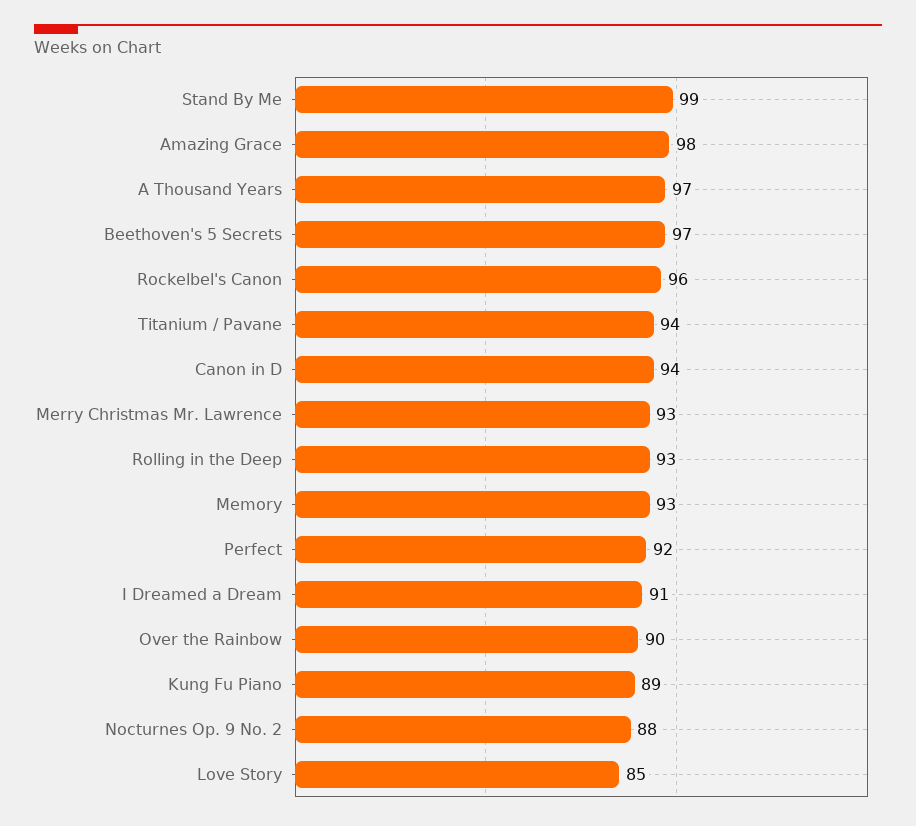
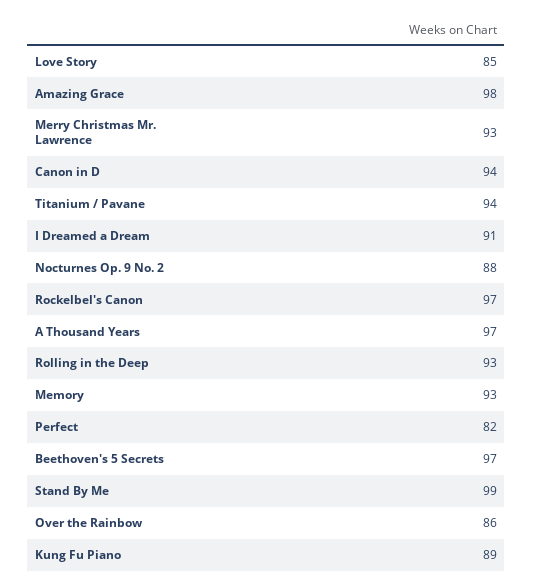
  {
    "Stand By Me": 99,
    "Amazing Grace": 98,
    "A Thousand Years": 97,
    "Beethoven's 5 Secrets": 97,
-   "Rockelbel's Canon": 96,
+   "Rockelbel's Canon": 97,
    "Titanium / Pavane": 94,
    "Canon in D": 94,
    "Merry Christmas Mr. Lawrence": 93,
    "Rolling in the Deep": 93,
    "Memory": 93,
-   "Perfect": 92,
+   "Perfect": 82,
    "I Dreamed a Dream": 91,
-   "Over the Rainbow": 90,
+   "Over the Rainbow": 86,
    "Kung Fu Piano": 89,
    "Nocturnes Op. 9 No. 2": 88,
    "Love Story": 85
  }

